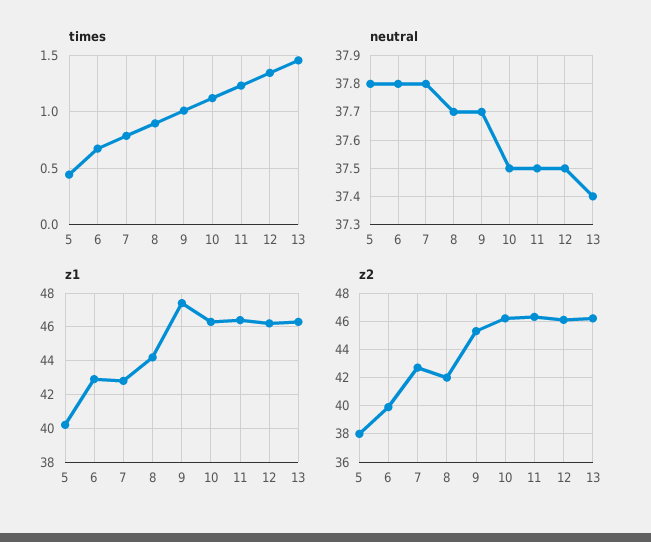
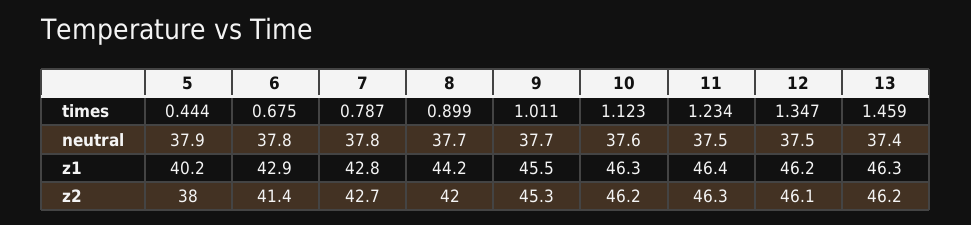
  {
    "times": {
      "5": 0.444,
      "6": 0.675,
      "7": 0.787,
      "8": 0.899,
      "9": 1.011,
      "10": 1.123,
      "11": 1.234,
      "12": 1.347,
      "13": 1.459
    },
    "neutral": {
-     "5": 37.8,
+     "5": 37.9,
      "6": 37.8,
      "7": 37.8,
      "8": 37.7,
      "9": 37.7,
-     "10": 37.5,
+     "10": 37.6,
      "11": 37.5,
      "12": 37.5,
      "13": 37.4
    },
    "z1": {
      "5": 40.2,
      "6": 42.9,
      "7": 42.8,
      "8": 44.2,
-     "9": 47.5,
+     "9": 45.5,
      "10": 46.3,
      "11": 46.4,
      "12": 46.2,
      "13": 46.3
    },
    "z2": {
      "5": 38,
-     "6": 40,
+     "6": 41.4,
      "7": 42.7,
      "8": 42,
      "9": 45.3,
      "10": 46.2,
      "11": 46.3,
      "12": 46.1,
      "13": 46.2
    }
  }

